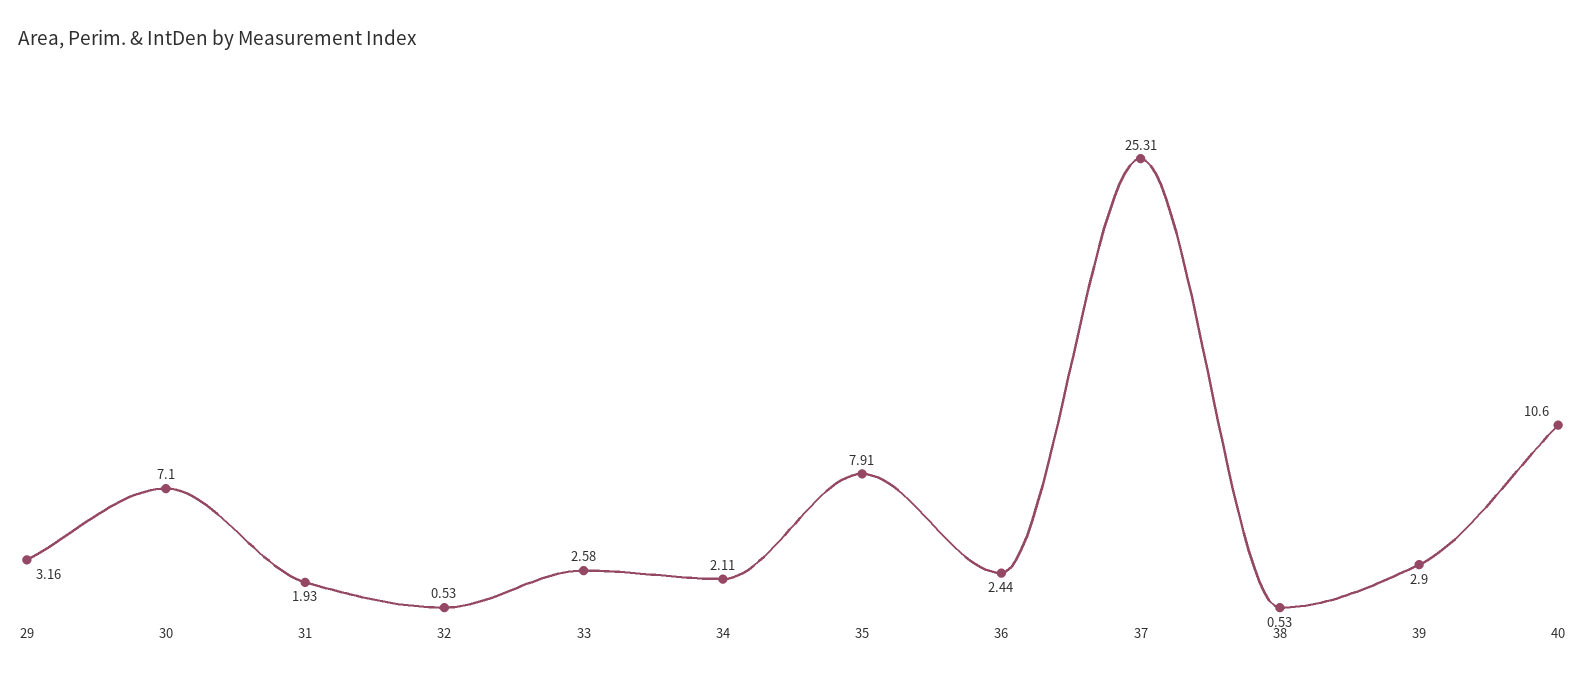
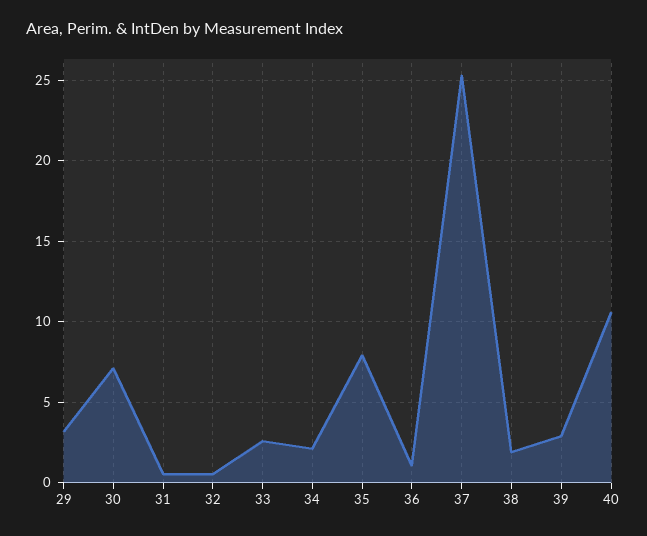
  {
    "29": 3.16,
    "30": 7.1,
-   "31": 1.93,
+   "31": 0.5,
    "32": 0.53,
    "33": 2.58,
    "34": 2.11,
    "35": 7.91,
-   "36": 2.44,
+   "36": 1,
    "37": 25.31,
-   "38": 0.53,
+   "38": 2,
    "39": 2.9,
    "40": 10.6
  }

